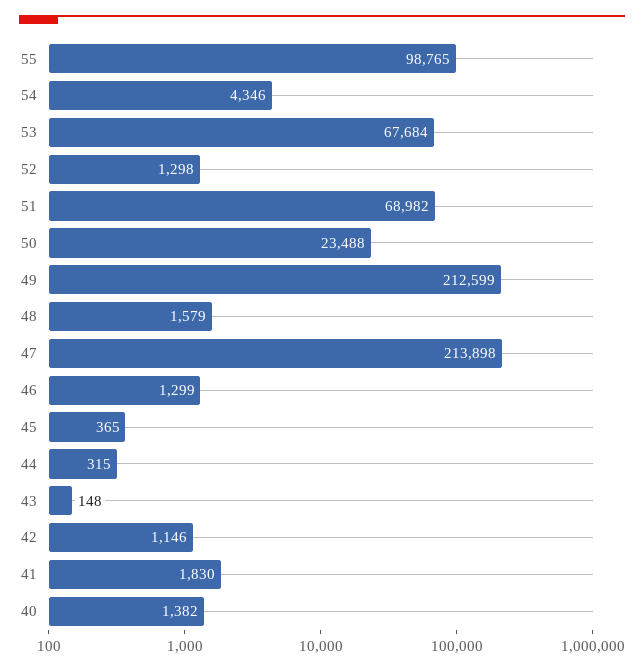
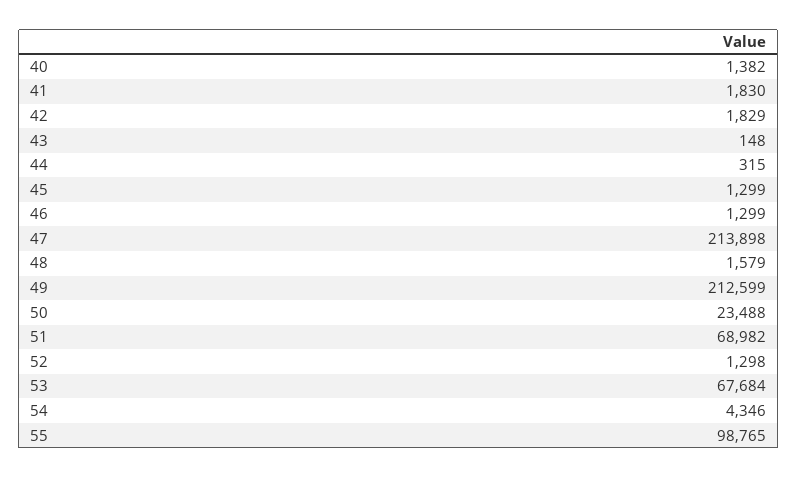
  {
    "55": 98765,
    "54": 4346,
    "53": 67684,
    "52": 1298,
    "51": 68982,
    "50": 23488,
    "49": 212599,
    "48": 1579,
    "47": 213898,
    "46": 1299,
-   "45": 365,
+   "45": 1299,
    "44": 315,
    "43": 148,
-   "42": 1146,
+   "42": 1829,
    "41": 1830,
    "40": 1382
  }

